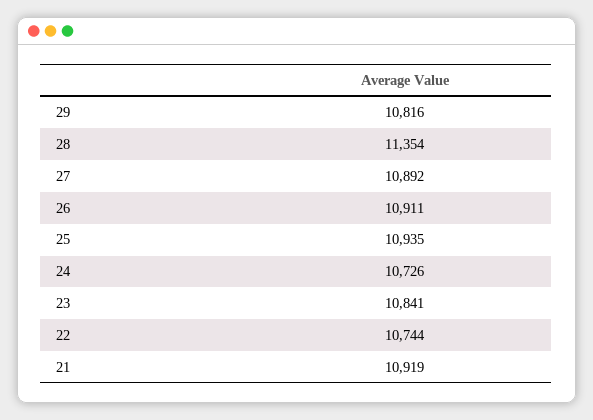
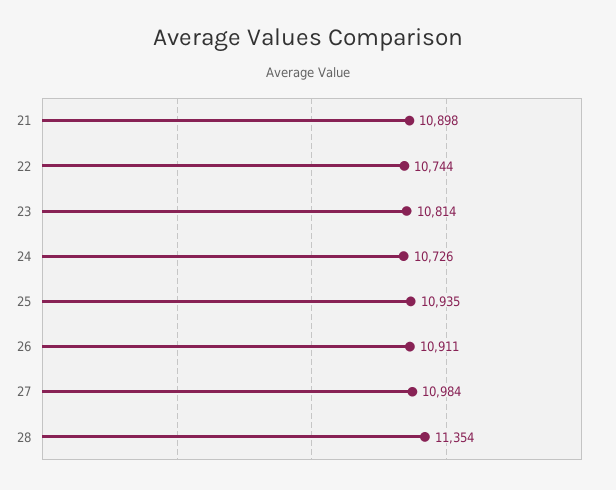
  {
-   "29": 10816,
    "28": 11354,
-   "27": 10892,
+   "27": 10984,
    "26": 10911,
    "25": 10935,
    "24": 10726,
-   "23": 10841,
+   "23": 10814,
    "22": 10744,
-   "21": 10919
+   "21": 10898
  }

